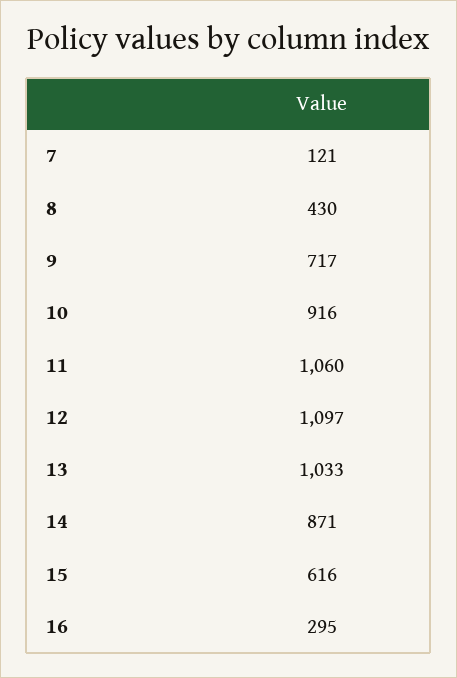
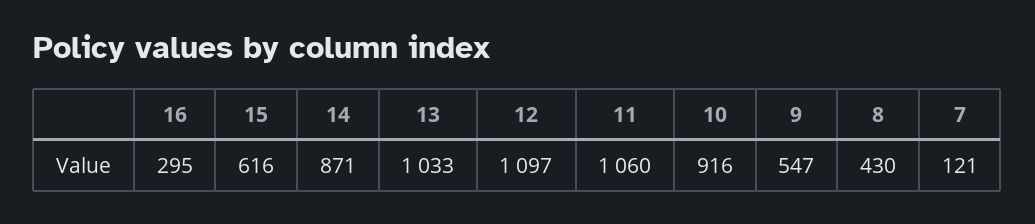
  {
    "7": 121,
    "8": 430,
-   "9": 717,
+   "9": 547,
    "10": 916,
    "11": 1060,
    "12": 1097,
    "13": 1033,
    "14": 871,
    "15": 616,
    "16": 295
  }

